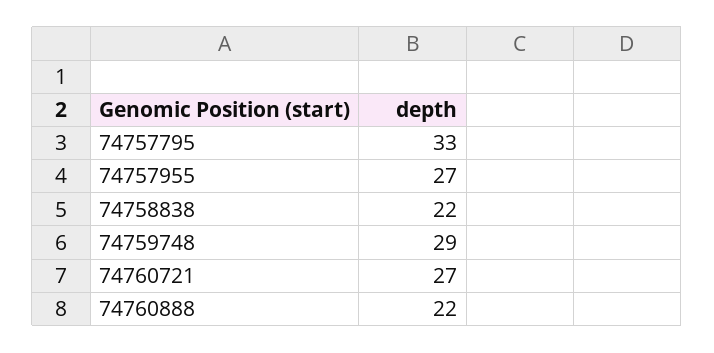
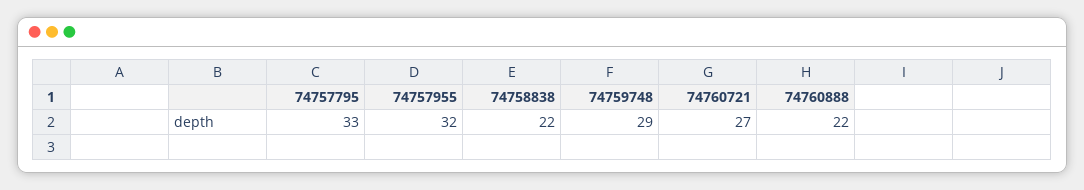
  {
    "74757795": 33,
-   "74757955": 27,
+   "74757955": 32,
    "74758838": 22,
    "74759748": 29,
    "74760721": 27,
    "74760888": 22
  }

